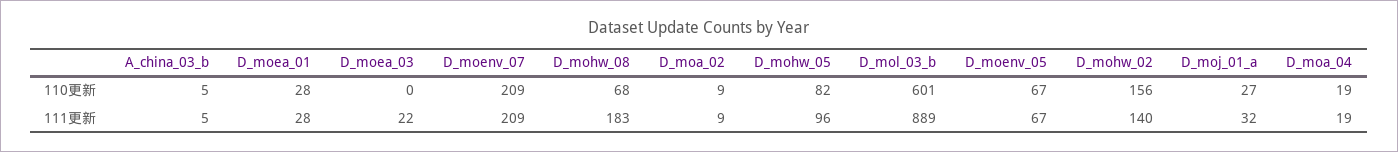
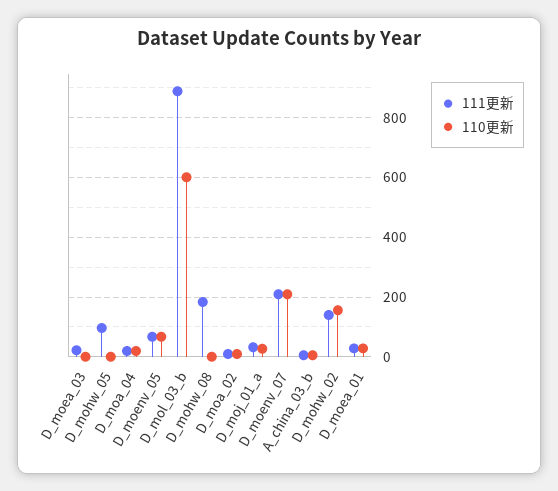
  {
    "110更新": {
      "A_china_03_b": 5,
      "D_moea_01": 28,
      "D_moea_03": 0,
      "D_moenv_07": 209,
-     "D_mohw_08": 68,
+     "D_mohw_08": 0,
      "D_moa_02": 9,
-     "D_mohw_05": 82,
+     "D_mohw_05": 0,
      "D_mol_03_b": 601,
      "D_moenv_05": 67,
      "D_mohw_02": 156,
      "D_moj_01_a": 27,
      "D_moa_04": 19
    },
    "111更新": {
      "A_china_03_b": 5,
      "D_moea_01": 28,
      "D_moea_03": 22,
      "D_moenv_07": 209,
      "D_mohw_08": 183,
      "D_moa_02": 9,
      "D_mohw_05": 96,
      "D_mol_03_b": 889,
      "D_moenv_05": 67,
      "D_mohw_02": 140,
      "D_moj_01_a": 32,
      "D_moa_04": 19
    }
  }

